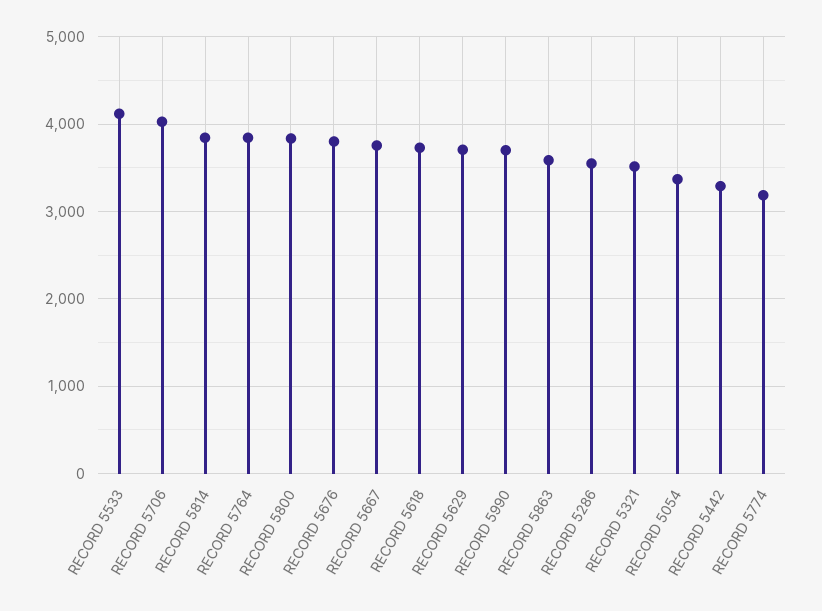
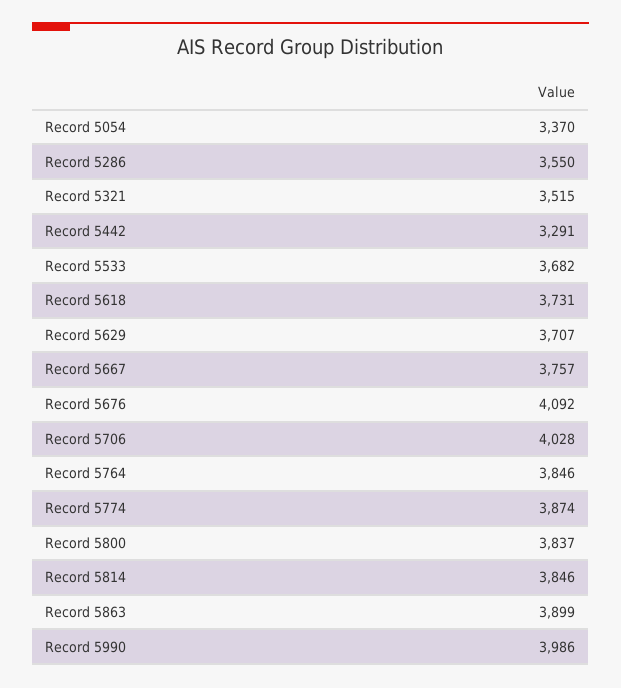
  {
-   "RECORD 5533": 4100,
+   "RECORD 5533": 3682,
    "RECORD 5706": 4028,
    "RECORD 5814": 3846,
    "RECORD 5764": 3846,
    "RECORD 5800": 3837,
-   "RECORD 5676": 3800,
+   "RECORD 5676": 4092,
    "RECORD 5667": 3757,
    "RECORD 5618": 3731,
    "RECORD 5629": 3707,
-   "RECORD 5990": 3700,
+   "RECORD 5990": 3986,
-   "RECORD 5863": 3600,
+   "RECORD 5863": 3899,
    "RECORD 5286": 3550,
    "RECORD 5321": 3515,
    "RECORD 5054": 3370,
    "RECORD 5442": 3291,
-   "RECORD 5774": 3200
+   "RECORD 5774": 3874
  }

